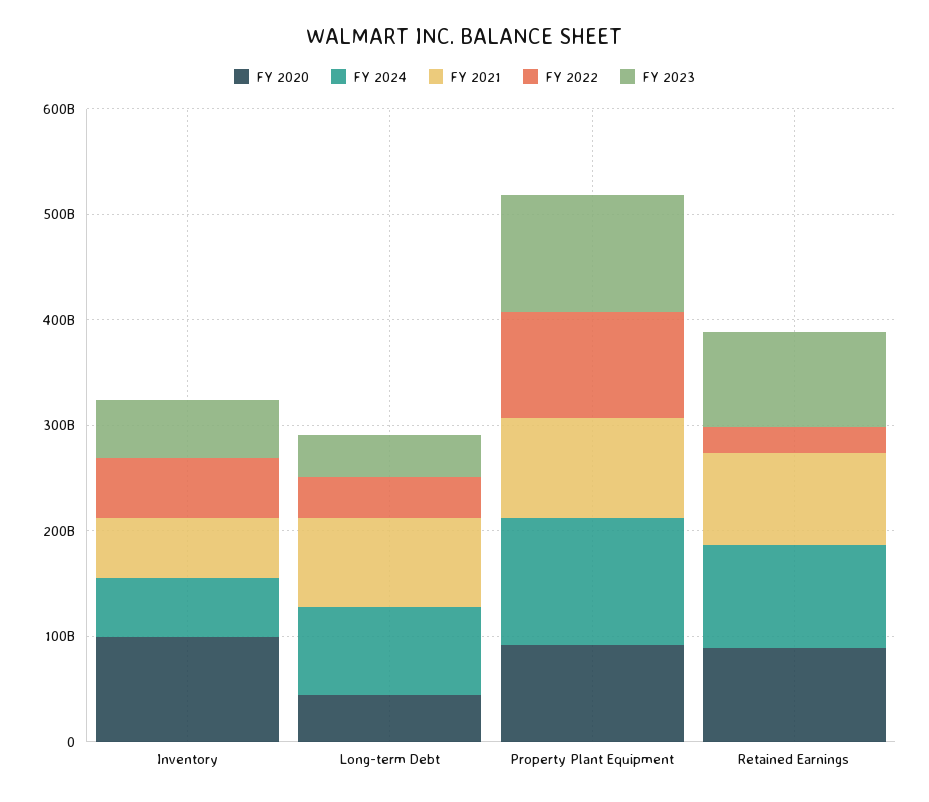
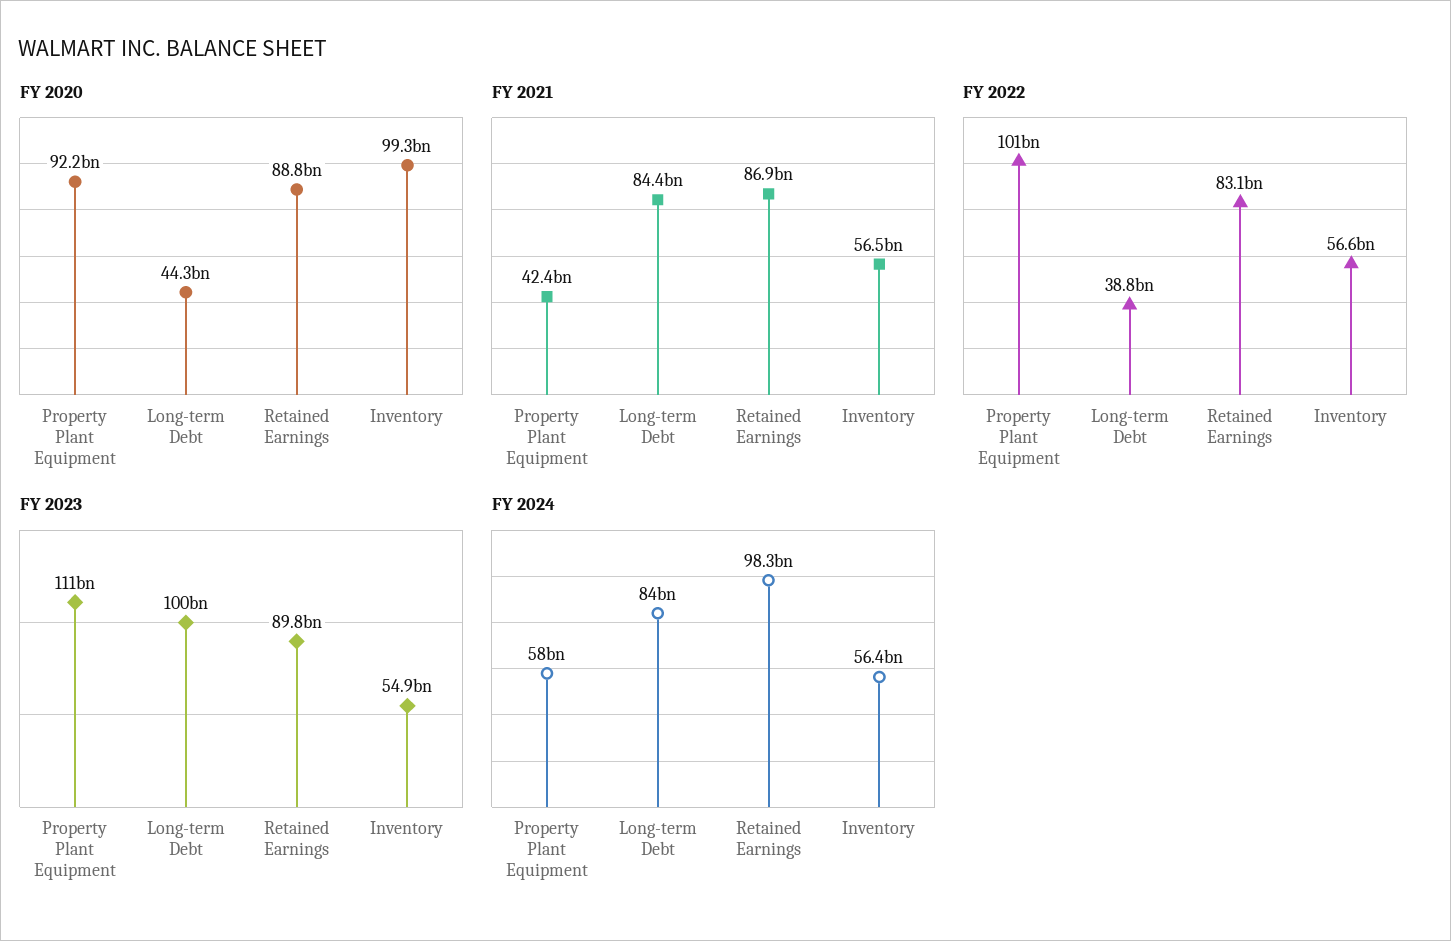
  {
    "FY 2020": {
      "Inventory": 99300000000,
      "Long-term Debt": 44300000000,
      "Property Plant Equipment": 92200000000,
      "Retained Earnings": 88800000000
    },
    "FY 2024": {
      "Inventory": 56400000000,
      "Long-term Debt": 84000000000,
-     "Property Plant Equipment": 120000000000,
+     "Property Plant Equipment": 58000000000,
      "Retained Earnings": 98300000000
    },
    "FY 2021": {
      "Inventory": 56500000000,
      "Long-term Debt": 84400000000,
-     "Property Plant Equipment": 100000000000,
+     "Property Plant Equipment": 42400000000,
      "Retained Earnings": 86900000000
    },
    "FY 2022": {
      "Inventory": 56600000000,
      "Long-term Debt": 38800000000,
      "Property Plant Equipment": 101000000000,
-     "Retained Earnings": 20000000000
+     "Retained Earnings": 83100000000
    },
    "FY 2023": {
      "Inventory": 54900000000,
-     "Long-term Debt": 40000000000,
+     "Long-term Debt": 100000000000,
      "Property Plant Equipment": 111000000000,
      "Retained Earnings": 89800000000
    }
  }

